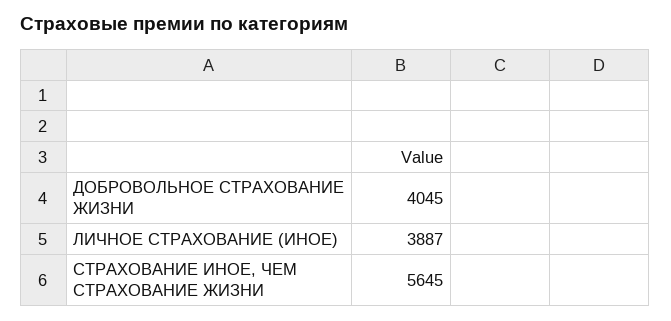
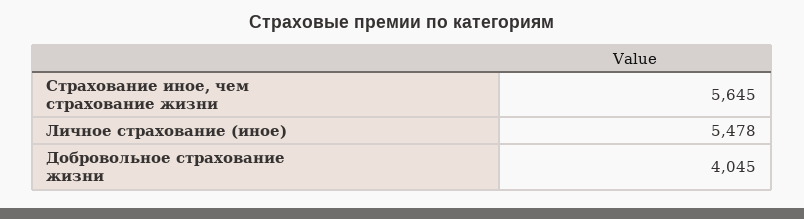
  {
    "ДОБРОВОЛЬНОЕ СТРАХОВАНИЕ ЖИЗНИ": 4045,
-   "ЛИЧНОЕ СТРАХОВАНИЕ (ИНОЕ)": 3887,
+   "ЛИЧНОЕ СТРАХОВАНИЕ (ИНОЕ)": 5478,
    "СТРАХОВАНИЕ ИНОЕ, ЧЕМ СТРАХОВАНИЕ ЖИЗНИ": 5645
  }

